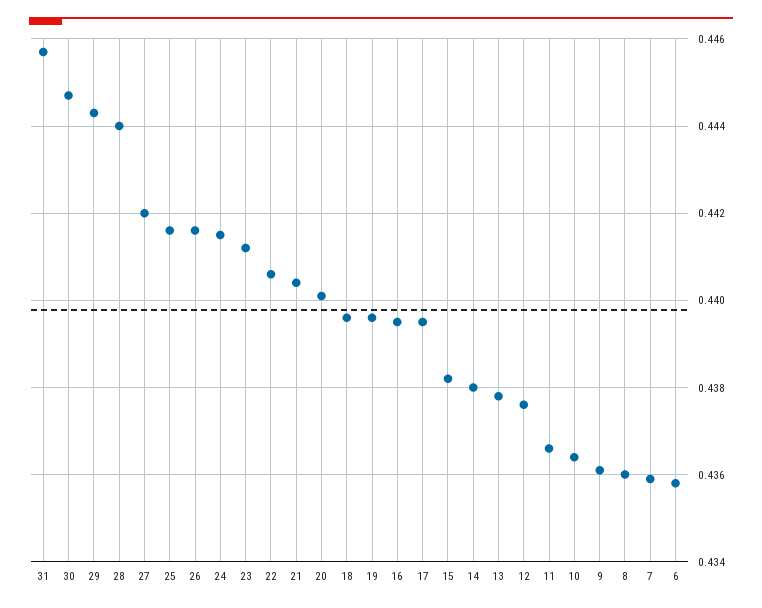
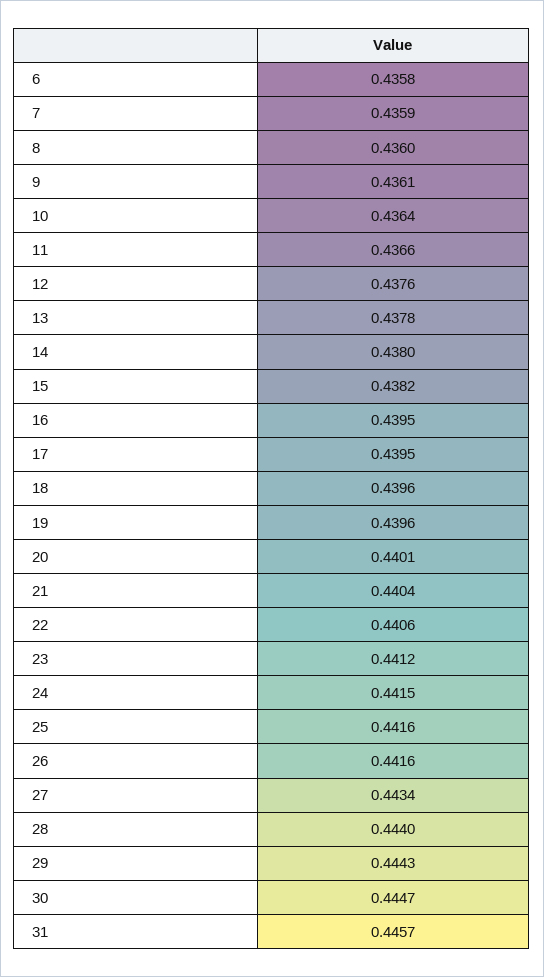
  {
    "31": 0.4457,
    "30": 0.4447,
    "29": 0.4443,
    "28": 0.444,
-   "27": 0.442,
+   "27": 0.4434,
    "25": 0.4416,
    "26": 0.4416,
    "24": 0.4415,
    "23": 0.4412,
    "22": 0.4406,
    "21": 0.4404,
    "20": 0.4401,
    "18": 0.4396,
    "19": 0.4396,
    "16": 0.4395,
    "17": 0.4395,
    "15": 0.4382,
    "14": 0.438,
    "13": 0.4378,
    "12": 0.4376,
    "11": 0.4366,
    "10": 0.4364,
    "9": 0.4361,
    "8": 0.436,
    "7": 0.4359,
    "6": 0.4358
  }

